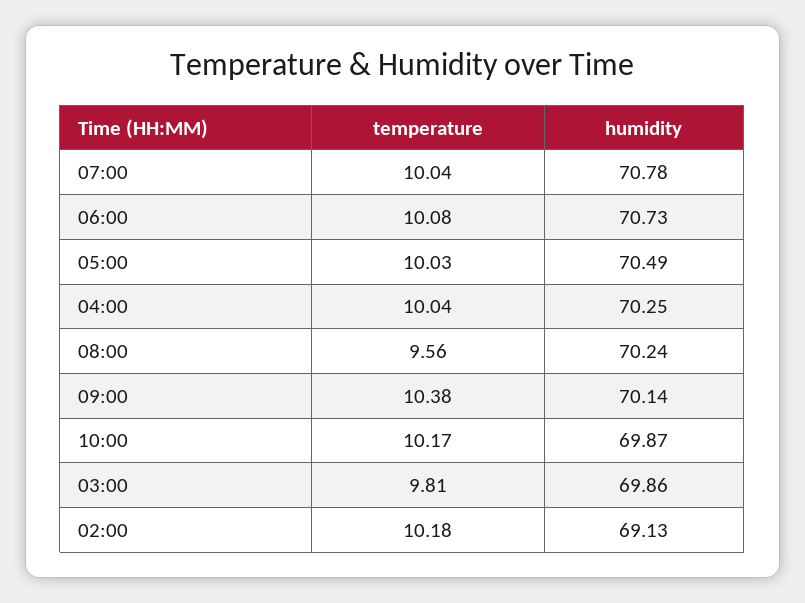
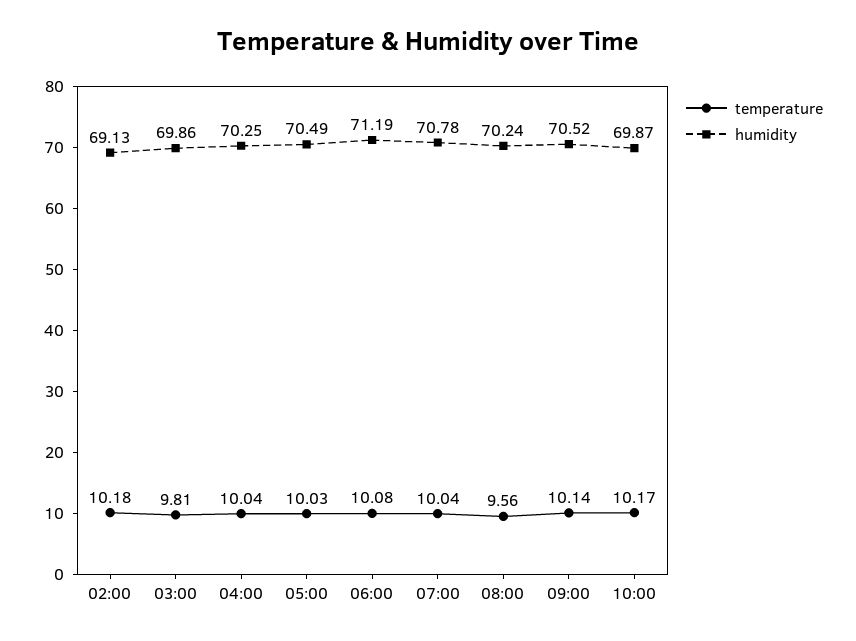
  {
    "temperature": {
      "07:00": 10.04,
      "06:00": 10.08,
      "05:00": 10.03,
      "04:00": 10.04,
      "08:00": 9.56,
-     "09:00": 10.38,
+     "09:00": 10.14,
      "10:00": 10.17,
      "03:00": 9.81,
      "02:00": 10.18
    },
    "humidity": {
      "07:00": 70.78,
-     "06:00": 70.73,
+     "06:00": 71.19,
      "05:00": 70.49,
      "04:00": 70.25,
      "08:00": 70.24,
-     "09:00": 70.14,
+     "09:00": 70.52,
      "10:00": 69.87,
      "03:00": 69.86,
      "02:00": 69.13
    }
  }

